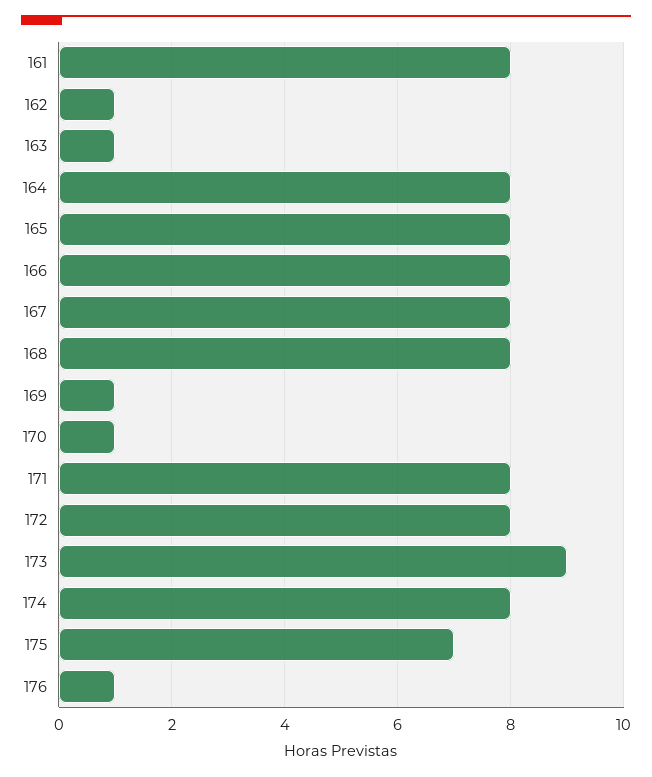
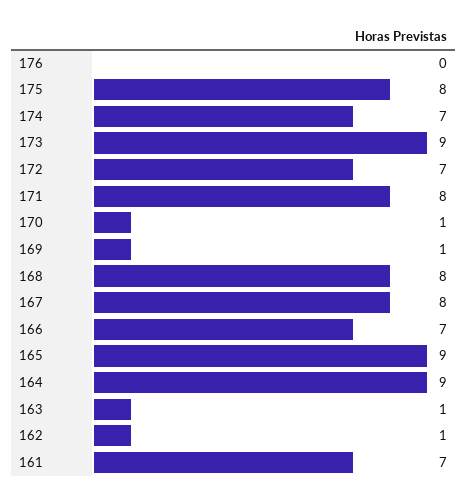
  {
-   "161": 8,
+   "161": 7,
    "162": 1,
    "163": 1,
-   "164": 8,
+   "164": 9,
-   "165": 8,
+   "165": 9,
-   "166": 8,
+   "166": 7,
    "167": 8,
    "168": 8,
    "169": 1,
    "170": 1,
    "171": 8,
-   "172": 8,
+   "172": 7,
    "173": 9,
-   "174": 8,
+   "174": 7,
-   "175": 7,
+   "175": 8,
-   "176": 1
+   "176": 0
  }

